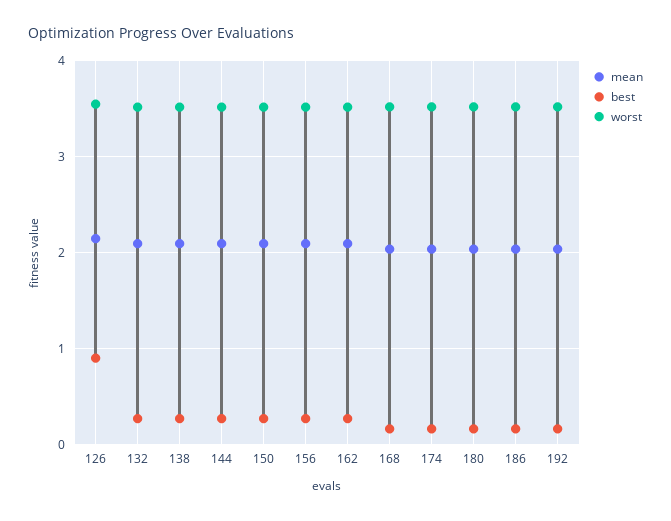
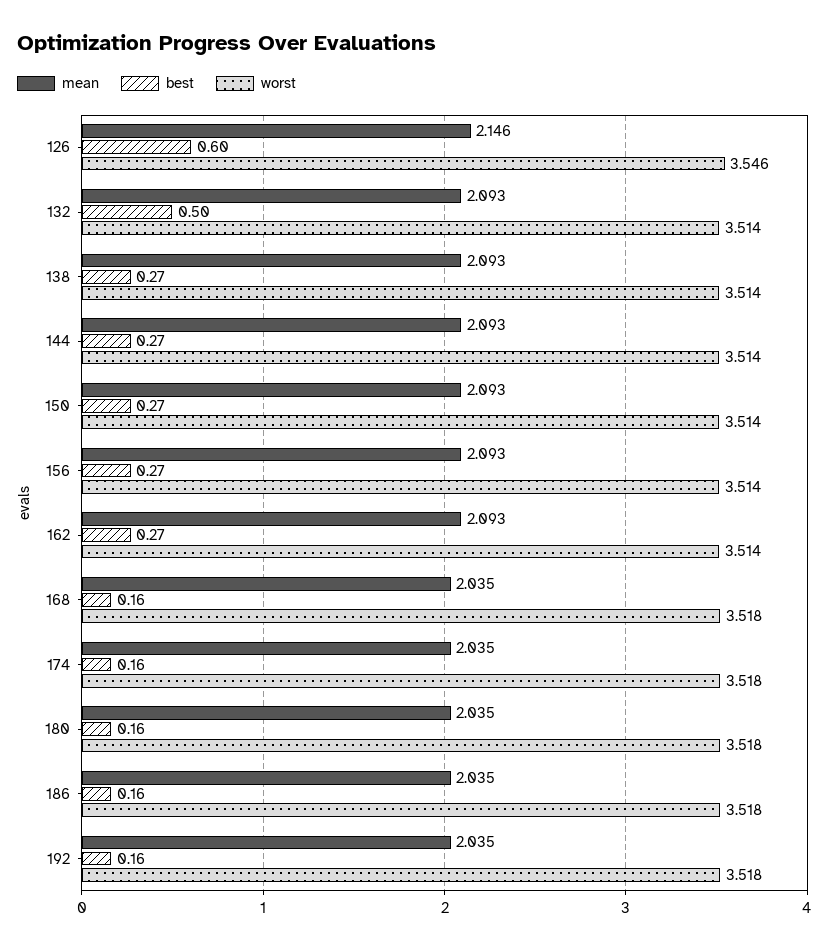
  {
    "mean": {
      "126": 2.146,
      "132": 2.093,
      "138": 2.093,
      "144": 2.093,
      "150": 2.093,
      "156": 2.093,
      "162": 2.093,
      "168": 2.035,
      "174": 2.035,
      "180": 2.035,
      "186": 2.035,
      "192": 2.035
    },
    "best": {
-     "126": 0.9,
+     "126": 0.6,
-     "132": 0.3,
+     "132": 0.5,
      "138": 0.27,
      "144": 0.27,
      "150": 0.27,
      "156": 0.27,
      "162": 0.27,
      "168": 0.16,
      "174": 0.16,
      "180": 0.16,
      "186": 0.16,
      "192": 0.16
    },
    "worst": {
      "126": 3.546,
      "132": 3.514,
      "138": 3.514,
      "144": 3.514,
      "150": 3.514,
      "156": 3.514,
      "162": 3.514,
      "168": 3.518,
      "174": 3.518,
      "180": 3.518,
      "186": 3.518,
      "192": 3.518
    }
  }

